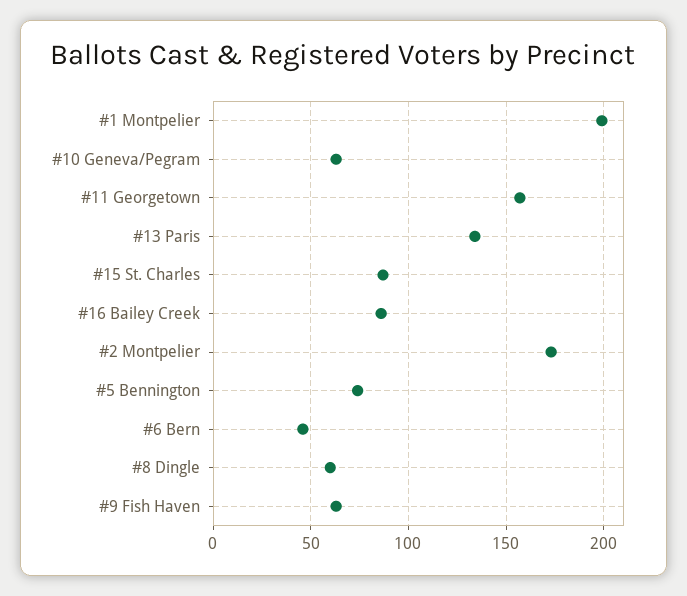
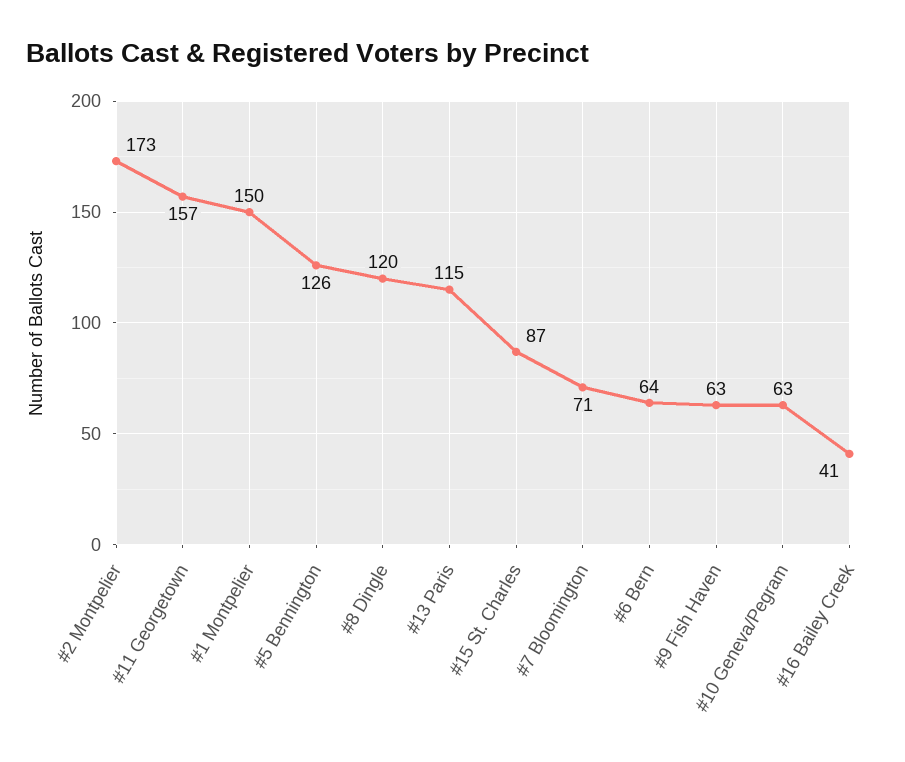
  {
-   "#1 Montpelier": 200,
+   "#1 Montpelier": 150,
    "#10 Geneva/Pegram": 63,
    "#11 Georgetown": 157,
-   "#13 Paris": 135,
+   "#13 Paris": 115,
    "#15 St. Charles": 87,
-   "#16 Bailey Creek": 85,
+   "#16 Bailey Creek": 41,
    "#2 Montpelier": 173,
-   "#5 Bennington": 75,
+   "#5 Bennington": 126,
-   "#6 Bern": 45,
+   "#6 Bern": 64,
-   "#8 Dingle": 60,
+   "#8 Dingle": 120,
-   "#9 Fish Haven": 63
+   "#9 Fish Haven": 63,
+   "#7 Bloomington": 71
  }

